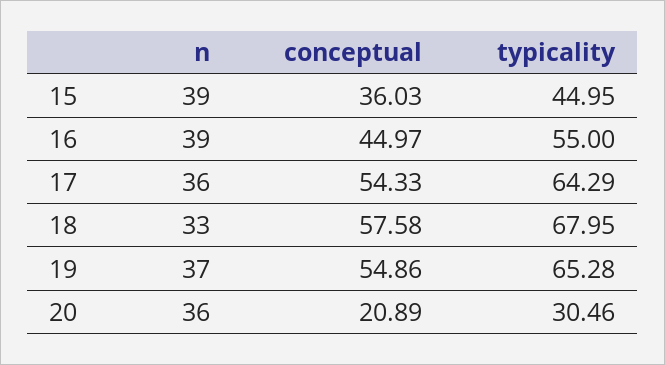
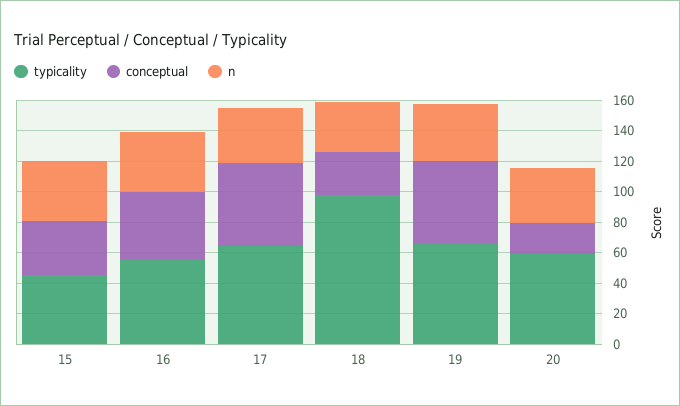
  {
    "n": {
      "15": 39,
      "16": 39,
      "17": 36,
      "18": 33,
      "19": 37,
      "20": 36
    },
    "conceptual": {
      "15": 36.03,
      "16": 44.97,
      "17": 54.33,
-     "18": 57.58,
+     "18": 30,
      "19": 54.86,
      "20": 20.89
    },
    "typicality": {
      "15": 44.95,
      "16": 55,
      "17": 64.29,
-     "18": 67.95,
+     "18": 100,
      "19": 65.28,
-     "20": 30.46
+     "20": 60
    }
  }

